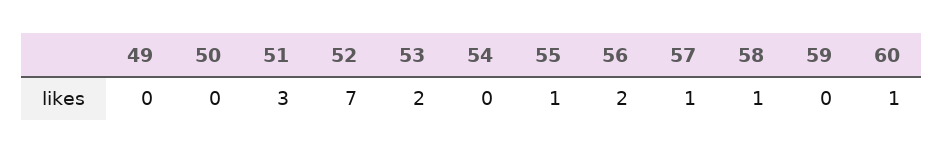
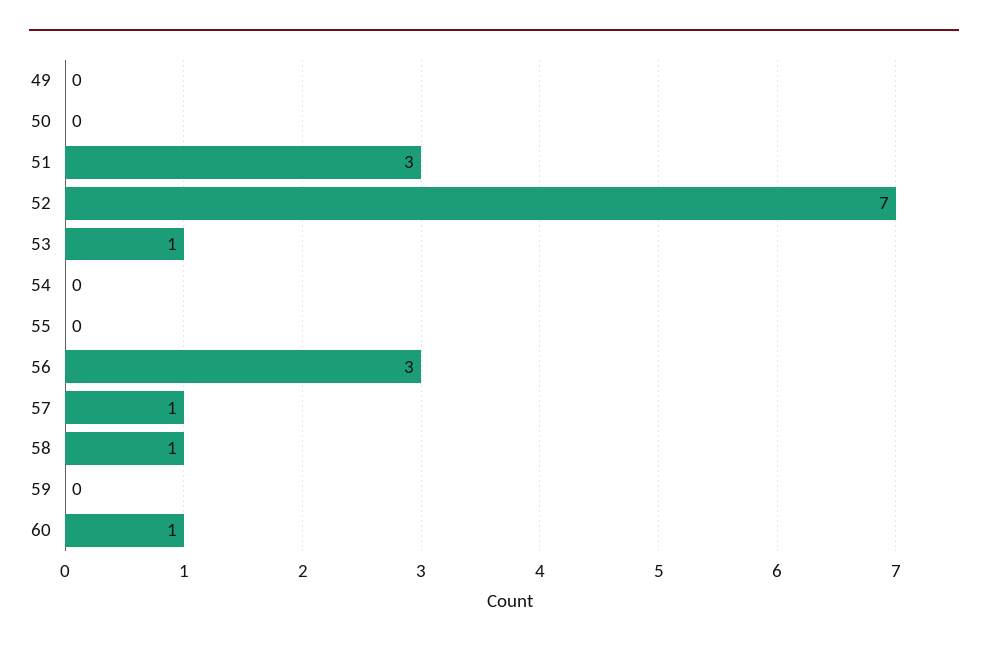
  {
    "49": 0,
    "50": 0,
    "51": 3,
    "52": 7,
-   "53": 2,
+   "53": 1,
    "54": 0,
-   "55": 1,
+   "55": 0,
-   "56": 2,
+   "56": 3,
    "57": 1,
    "58": 1,
    "59": 0,
    "60": 1
  }

